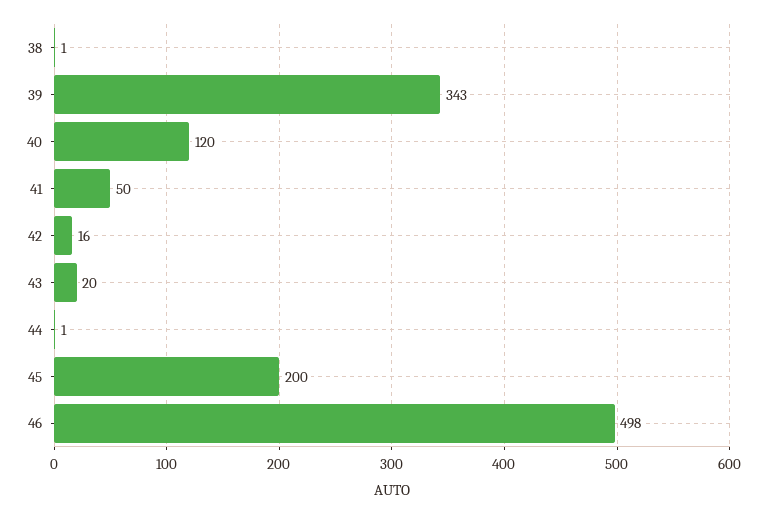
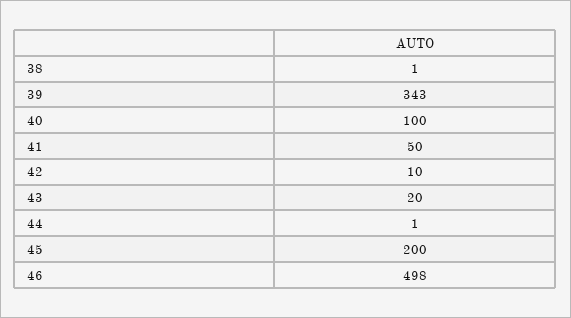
  {
    "38": 1,
    "39": 343,
-   "40": 120,
+   "40": 100,
    "41": 50,
-   "42": 16,
+   "42": 10,
    "43": 20,
    "44": 1,
    "45": 200,
    "46": 498
  }

